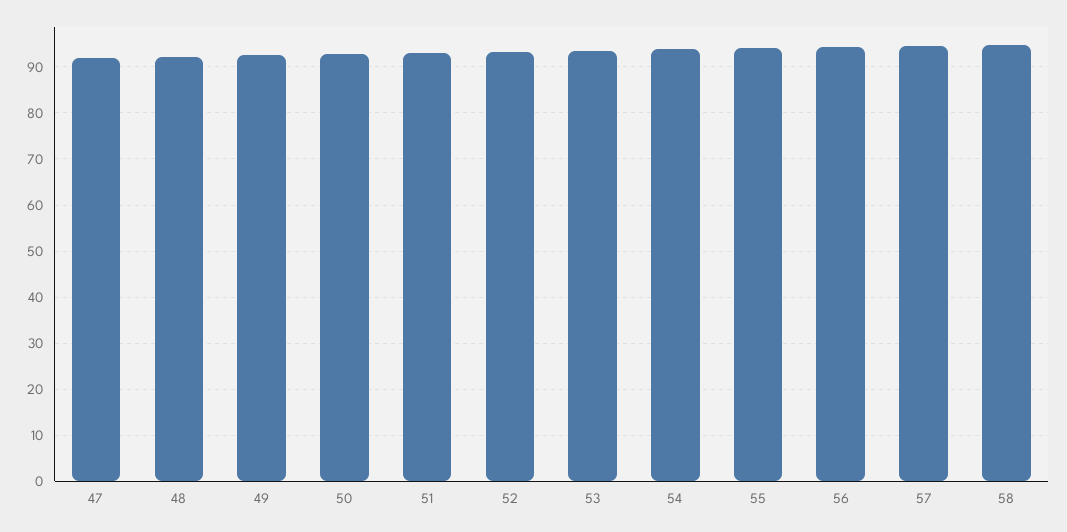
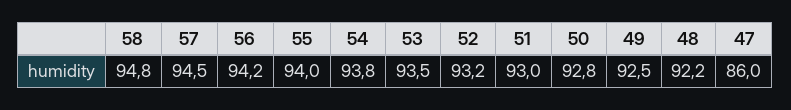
  {
-   "47": 92,
+   "47": 86,
    "48": 92.2,
    "49": 92.5,
    "50": 92.8,
    "51": 93,
    "52": 93.2,
    "53": 93.5,
    "54": 93.8,
    "55": 94,
    "56": 94.2,
    "57": 94.5,
    "58": 94.8
  }

